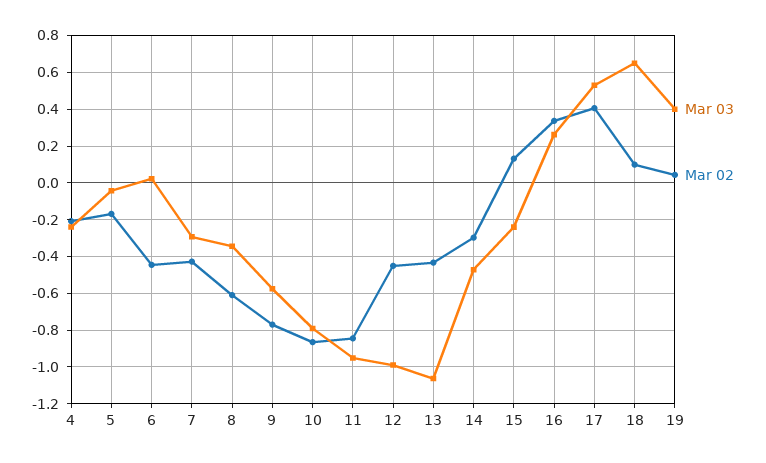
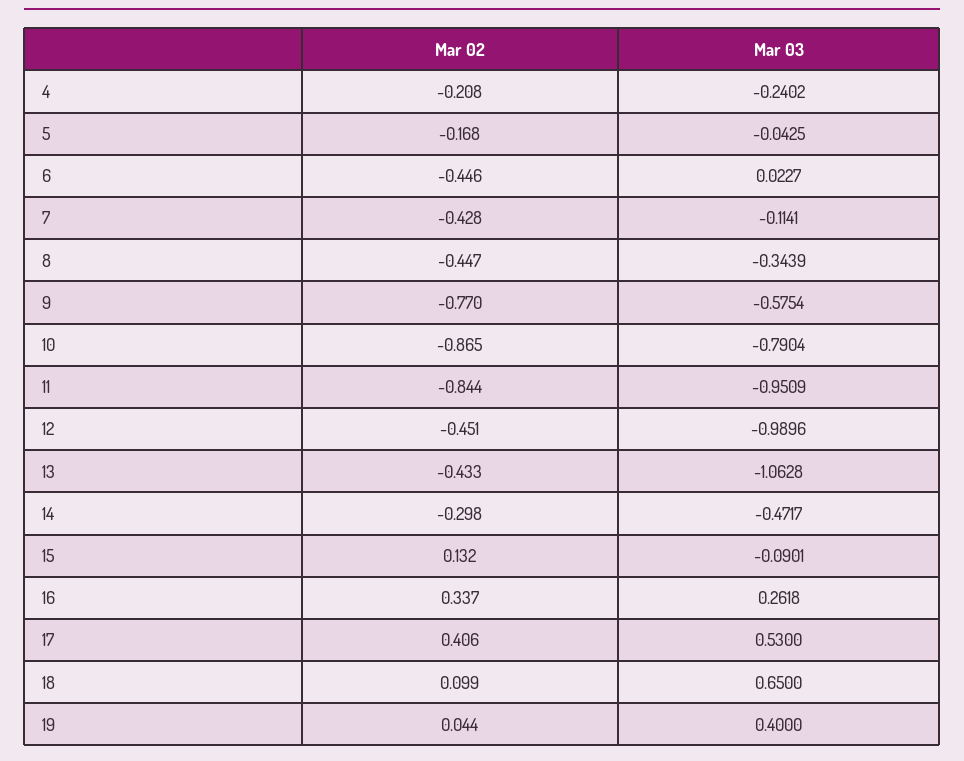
  {
    "Mar 03": {
      "4": -0.2402,
      "5": -0.0425,
      "6": 0.0227,
-     "7": -0.3,
+     "7": -0.1141,
      "8": -0.3439,
      "9": -0.5754,
      "10": -0.7904,
      "11": -0.9509,
      "12": -0.9896,
      "13": -1.0628,
      "14": -0.4717,
-     "15": -0.25,
+     "15": -0.0901,
      "16": 0.2618,
      "17": 0.53,
      "18": 0.65,
      "19": 0.4
    },
    "Mar 02": {
      "4": -0.208,
      "5": -0.168,
      "6": -0.446,
      "7": -0.428,
-     "8": -0.6,
+     "8": -0.447,
      "9": -0.77,
      "10": -0.865,
      "11": -0.844,
      "12": -0.451,
      "13": -0.433,
      "14": -0.298,
      "15": 0.132,
      "16": 0.337,
      "17": 0.406,
      "18": 0.099,
      "19": 0.044
    }
  }

